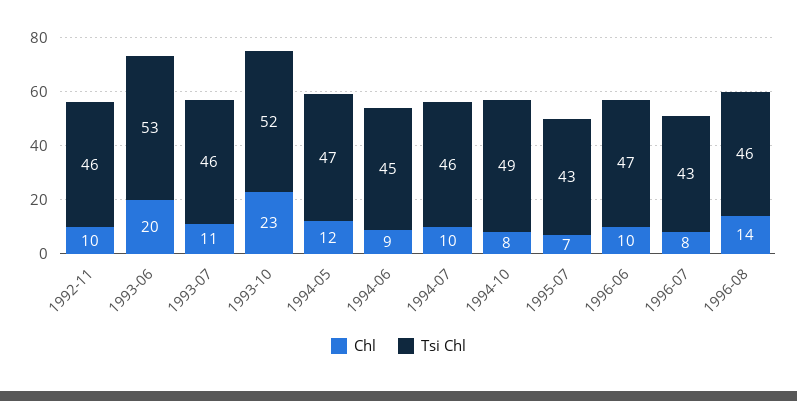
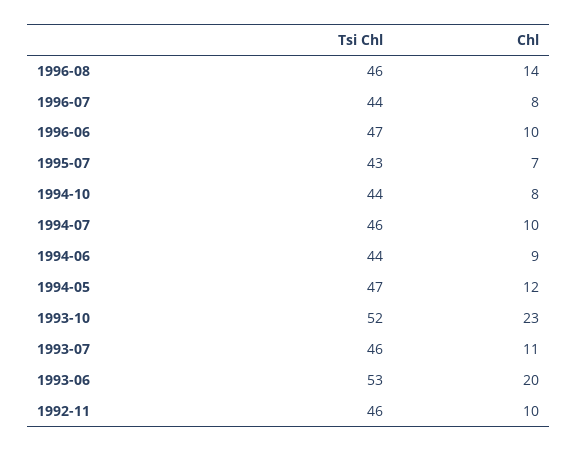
  {
    "Chl": {
      "1992-11": 10,
      "1993-06": 20,
      "1993-07": 11,
      "1993-10": 23,
      "1994-05": 12,
      "1994-06": 9,
      "1994-07": 10,
      "1994-10": 8,
      "1995-07": 7,
      "1996-06": 10,
      "1996-07": 8,
      "1996-08": 14
    },
    "Tsi Chl": {
      "1992-11": 46,
      "1993-06": 53,
      "1993-07": 46,
      "1993-10": 52,
      "1994-05": 47,
-     "1994-06": 45,
+     "1994-06": 44,
      "1994-07": 46,
-     "1994-10": 49,
+     "1994-10": 44,
      "1995-07": 43,
      "1996-06": 47,
-     "1996-07": 43,
+     "1996-07": 44,
      "1996-08": 46
    }
  }

